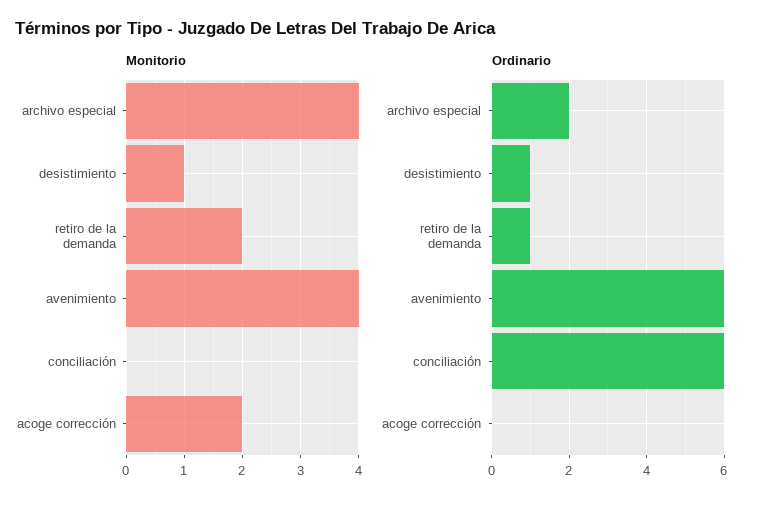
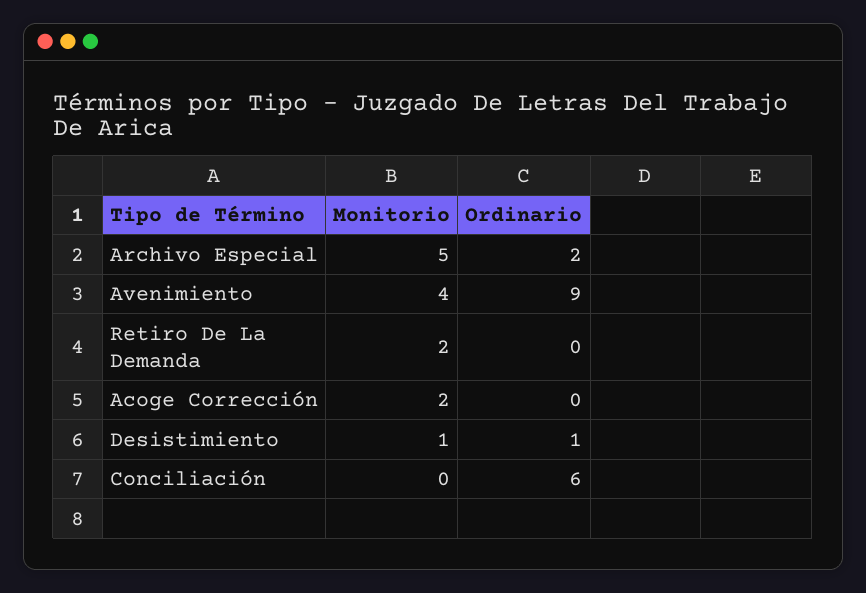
  {
    "Monitorio": {
-     "archivo especial": 4,
+     "archivo especial": 5,
      "desistimiento": 1,
      "retiro de la demanda": 2,
      "avenimiento": 4,
      "conciliación": 0,
      "acoge corrección": 2
    },
    "Ordinario": {
      "archivo especial": 2,
      "desistimiento": 1,
-     "retiro de la demanda": 1,
+     "retiro de la demanda": 0,
-     "avenimiento": 6,
+     "avenimiento": 9,
      "conciliación": 6,
      "acoge corrección": 0
    }
  }

